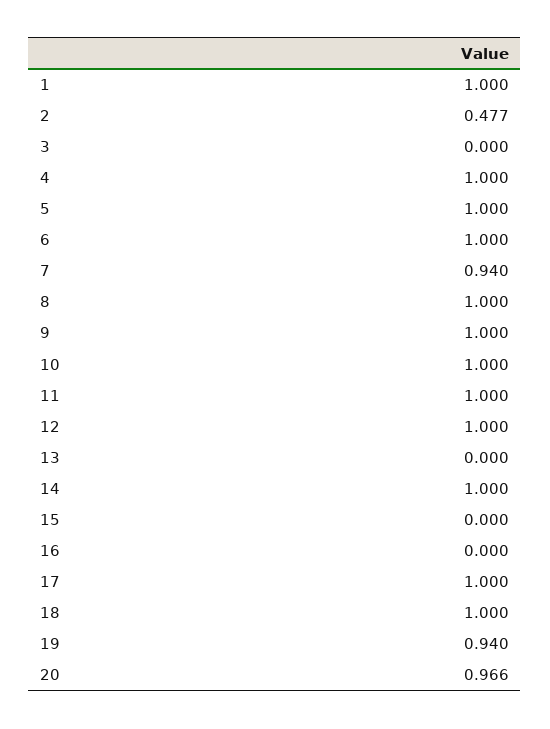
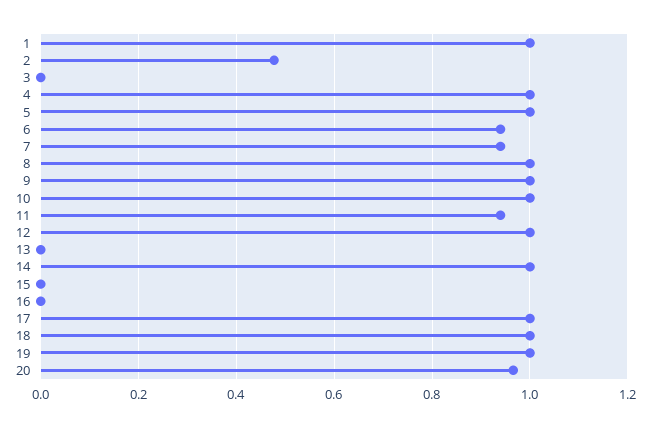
  {
    "1": 1,
    "2": 0.477,
    "3": 0,
    "4": 1,
    "5": 1,
-   "6": 1,
+   "6": 0.94,
    "7": 0.94,
    "8": 1,
    "9": 1,
    "10": 1,
-   "11": 1,
+   "11": 0.94,
    "12": 1,
    "13": 0,
    "14": 1,
    "15": 0,
    "16": 0,
    "17": 1,
    "18": 1,
-   "19": 0.94,
+   "19": 1,
    "20": 0.966
  }

